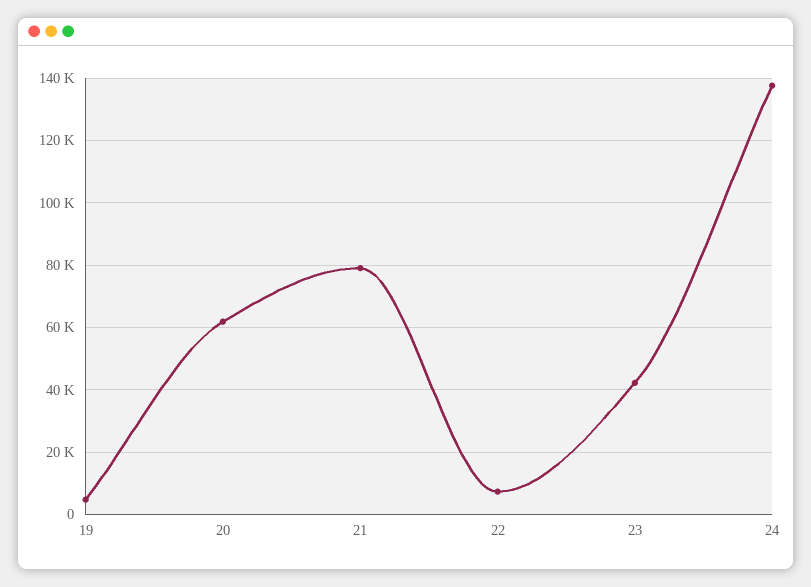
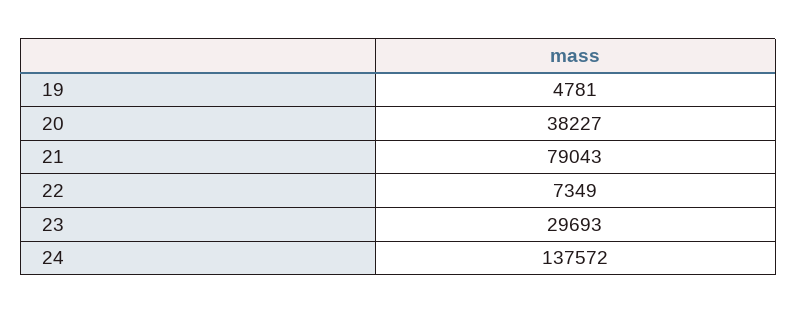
  {
    "19": 4781,
-   "20": 62000,
+   "20": 38227,
    "21": 79043,
    "22": 7349,
-   "23": 42000,
+   "23": 29693,
    "24": 137572
  }

